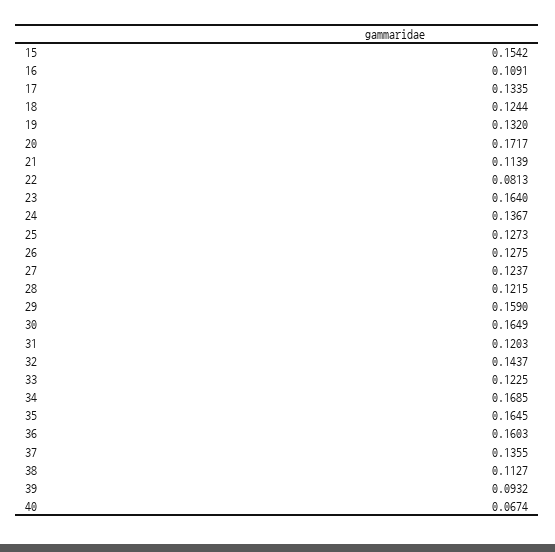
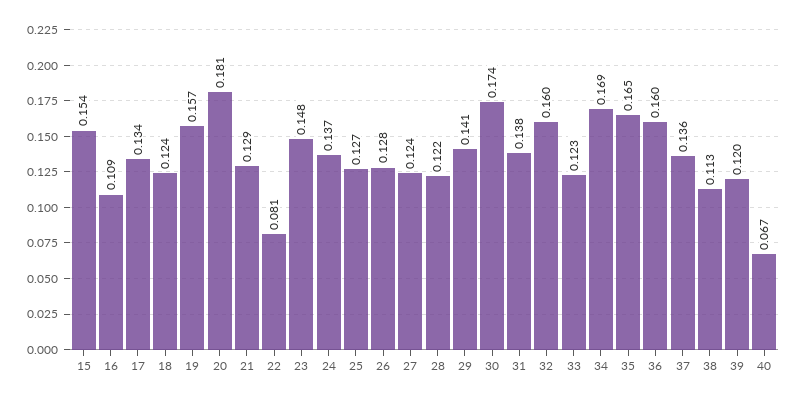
  {
    "15": 0.1542,
    "16": 0.1091,
    "17": 0.1335,
    "18": 0.1244,
-   "19": 0.132,
+   "19": 0.157,
-   "20": 0.1717,
+   "20": 0.181,
-   "21": 0.1139,
+   "21": 0.129,
    "22": 0.0813,
-   "23": 0.164,
+   "23": 0.148,
    "24": 0.1367,
    "25": 0.1273,
    "26": 0.1275,
    "27": 0.1237,
    "28": 0.1215,
-   "29": 0.159,
+   "29": 0.141,
-   "30": 0.1649,
+   "30": 0.174,
-   "31": 0.1203,
+   "31": 0.138,
-   "32": 0.1437,
+   "32": 0.16,
    "33": 0.1225,
    "34": 0.1685,
    "35": 0.1645,
    "36": 0.1603,
    "37": 0.1355,
    "38": 0.1127,
-   "39": 0.0932,
+   "39": 0.12,
    "40": 0.0674
  }

